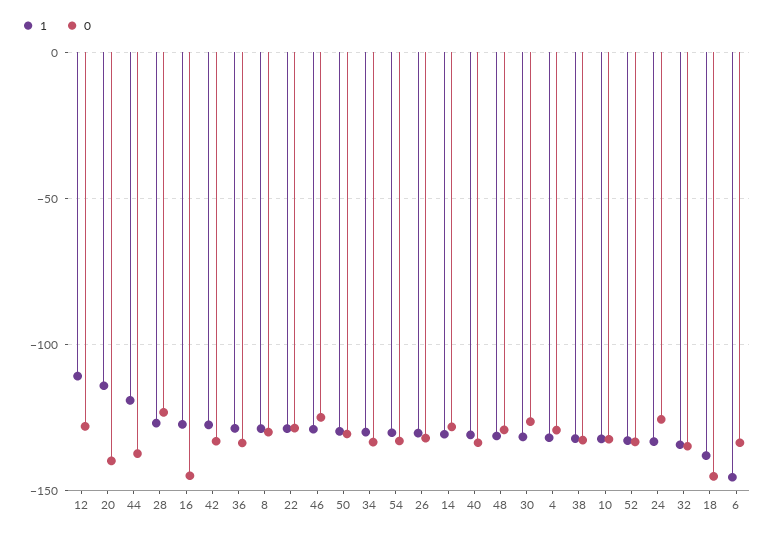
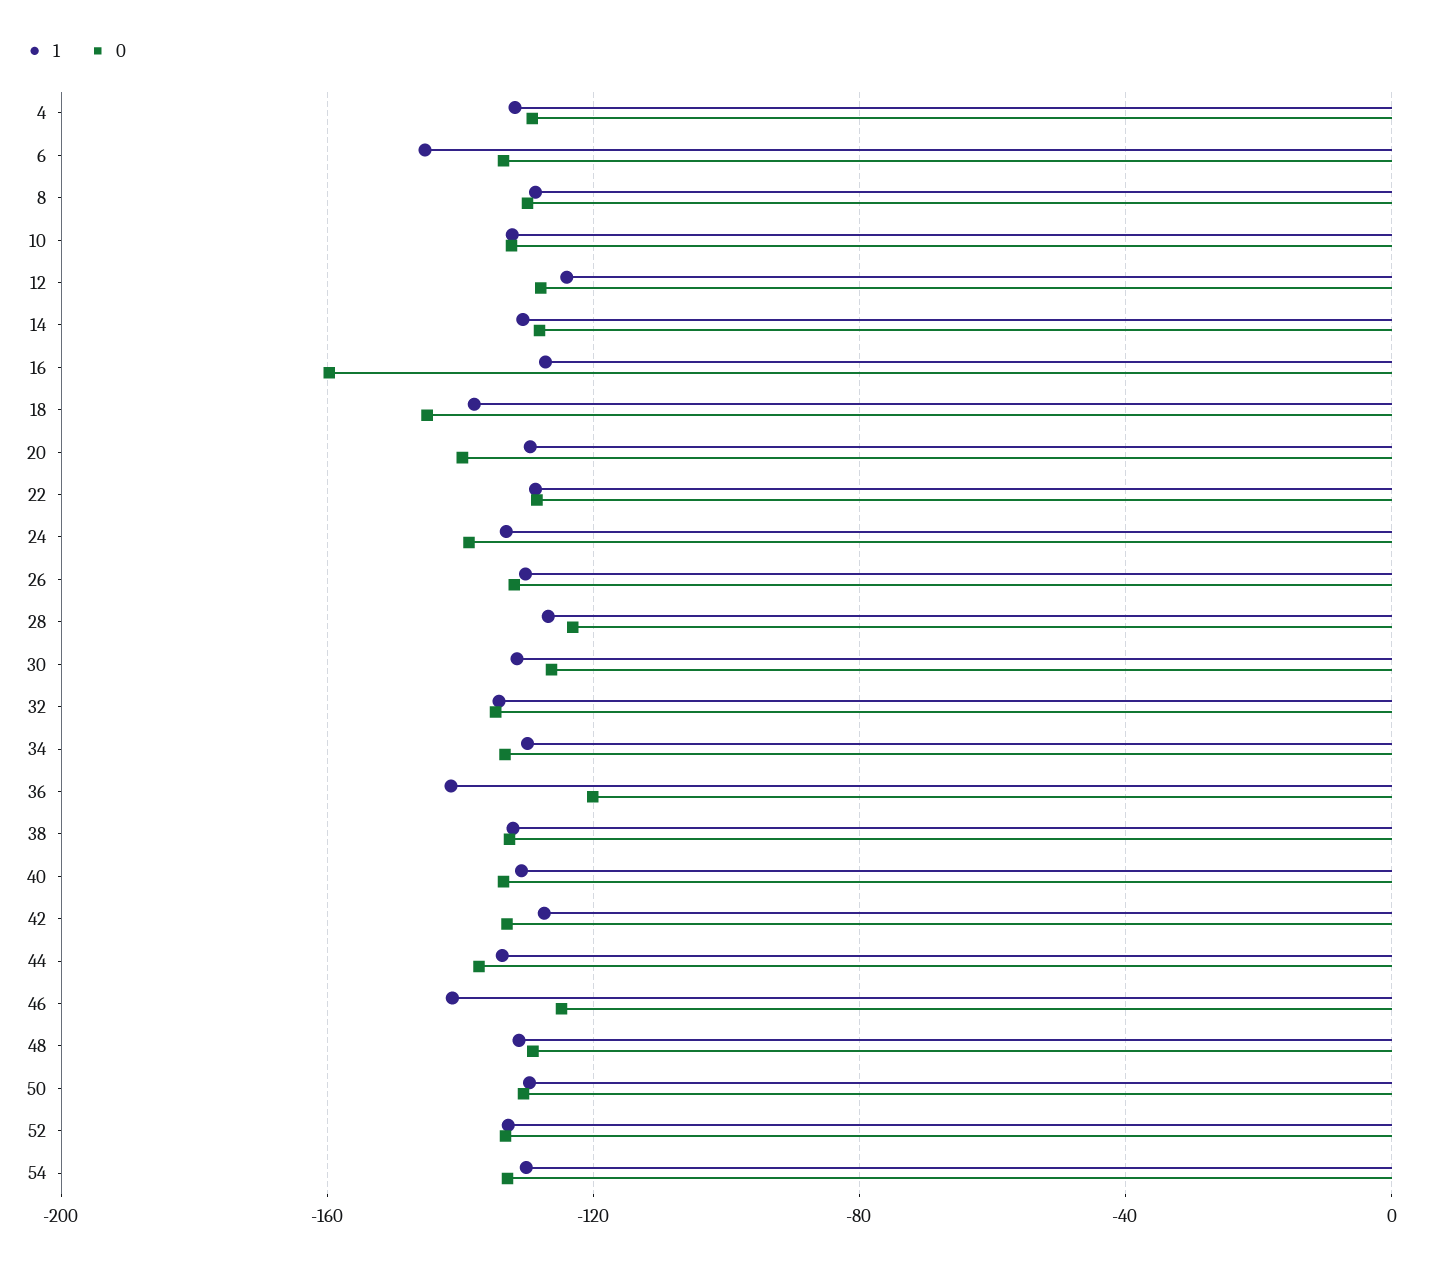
  {
    "1": {
-     "12": -110,
+     "12": -125,
-     "20": -115,
+     "20": -130,
-     "44": -120,
+     "44": -135,
      "28": -125,
      "16": -125,
      "42": -125,
-     "36": -130,
+     "36": -140,
      "8": -130,
      "22": -130,
-     "46": -130,
+     "46": -140,
      "50": -130,
      "34": -130,
      "54": -130,
      "26": -130,
      "14": -130,
      "40": -130,
      "48": -130,
      "30": -130,
      "4": -130,
      "38": -130,
      "10": -130,
      "52": -135,
      "24": -135,
      "32": -135,
      "18": -140,
      "6": -145
    },
    "0": {
      "12": -130,
      "20": -140,
      "44": -135,
      "28": -125,
-     "16": -145,
+     "16": -160,
      "42": -135,
-     "36": -135,
+     "36": -120,
      "8": -130,
      "22": -130,
      "46": -125,
      "50": -130,
      "34": -135,
      "54": -135,
      "26": -130,
      "14": -130,
      "40": -135,
      "48": -130,
      "30": -125,
      "4": -130,
      "38": -135,
      "10": -130,
      "52": -135,
-     "24": -125,
+     "24": -140,
      "32": -135,
      "18": -145,
      "6": -135
    }
  }

